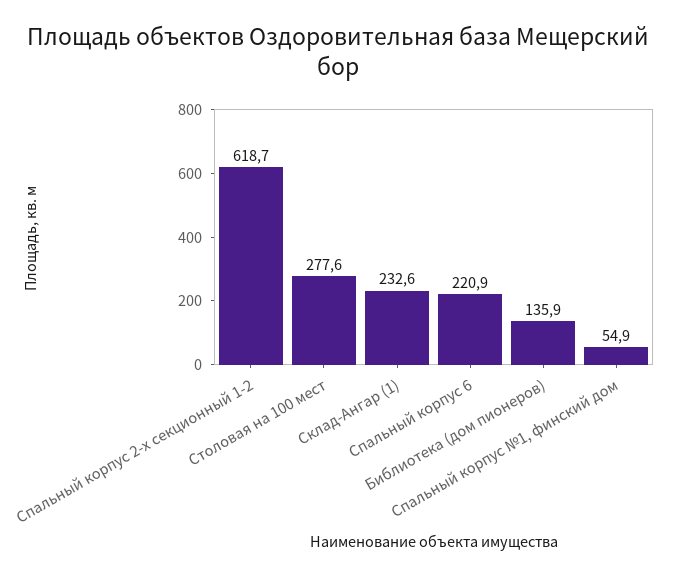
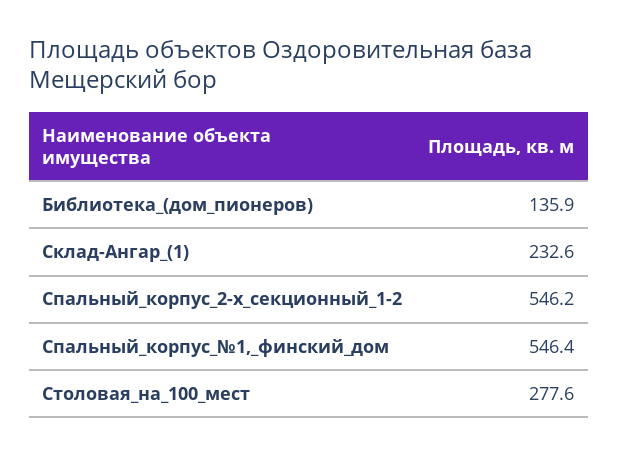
  {
-   "Спальный корпус 2-х секционный 1-2": 618.7,
+   "Спальный корпус 2-х секционный 1-2": 546.2,
    "Столовая на 100 мест": 277.6,
    "Склад-Ангар (1)": 232.6,
-   "Спальный корпус 6": 220.9,
    "Библиотека (дом пионеров)": 135.9,
-   "Спальный корпус №1, финский дом": 54.9
+   "Спальный корпус №1, финский дом": 546.4
  }

